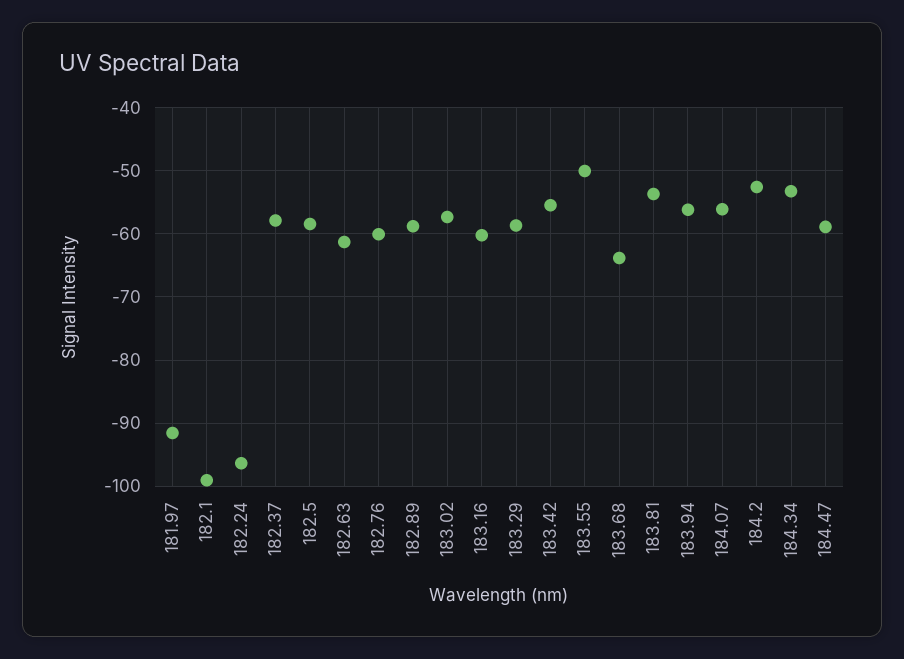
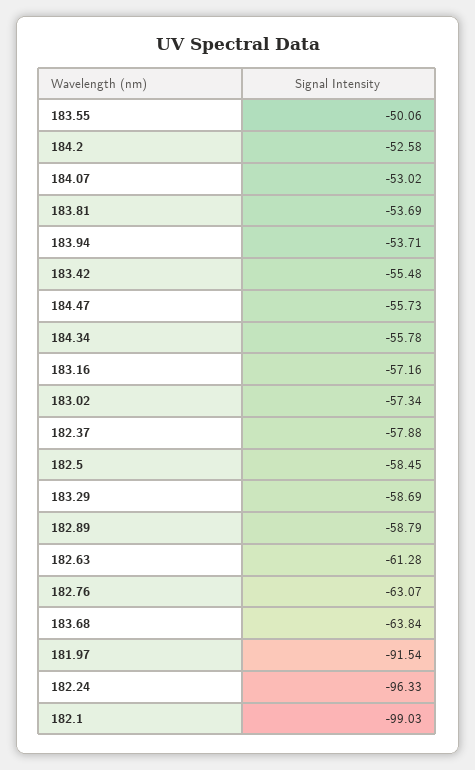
  {
    "181.97": -91.54,
    "182.1": -99.03,
    "182.24": -96.33,
    "182.37": -57.88,
    "182.5": -58.45,
    "182.63": -61.28,
-   "182.76": -60,
+   "182.76": -63.07,
    "182.89": -58.79,
    "183.02": -57.34,
-   "183.16": -60,
+   "183.16": -57.16,
    "183.29": -58.69,
    "183.42": -55.48,
    "183.55": -50.06,
    "183.68": -63.84,
    "183.81": -53.69,
-   "183.94": -56,
+   "183.94": -53.71,
-   "184.07": -56,
+   "184.07": -53.02,
    "184.2": -52.58,
-   "184.34": -53,
+   "184.34": -55.78,
-   "184.47": -59
+   "184.47": -55.73
  }

